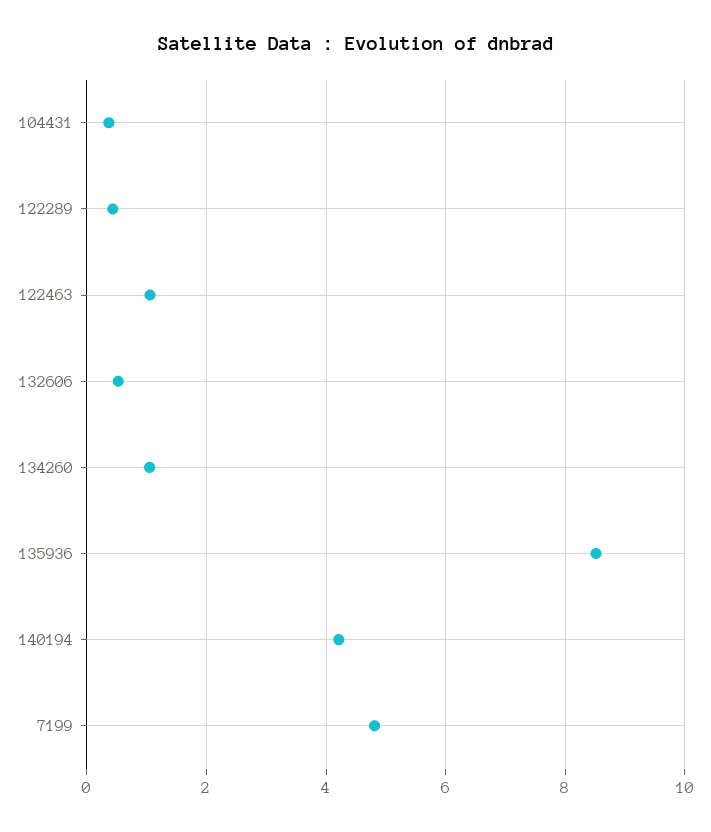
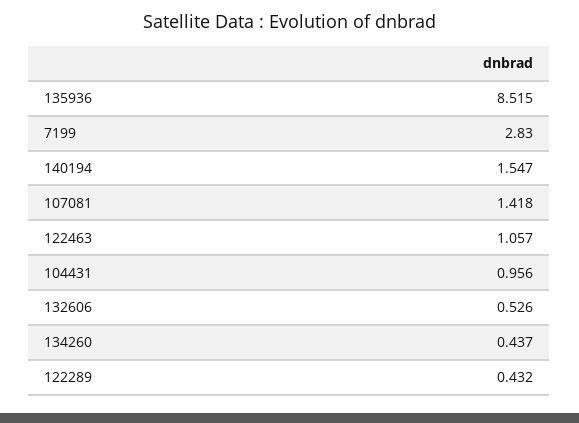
  {
-   "104431": 0.4,
+   "104431": 0.956,
    "122289": 0.432,
    "122463": 1.057,
    "132606": 0.526,
-   "134260": 1,
+   "134260": 0.437,
    "135936": 8.515,
-   "140194": 4.2,
+   "140194": 1.547,
-   "7199": 4.8
+   "7199": 2.83,
+   "107081": 1.418
  }

